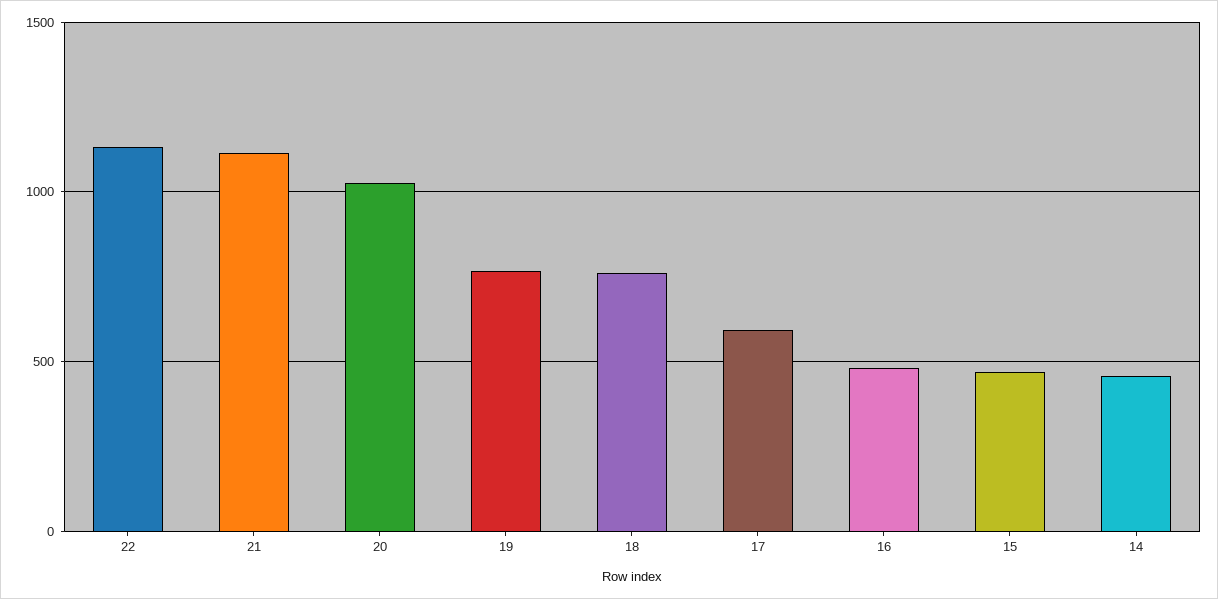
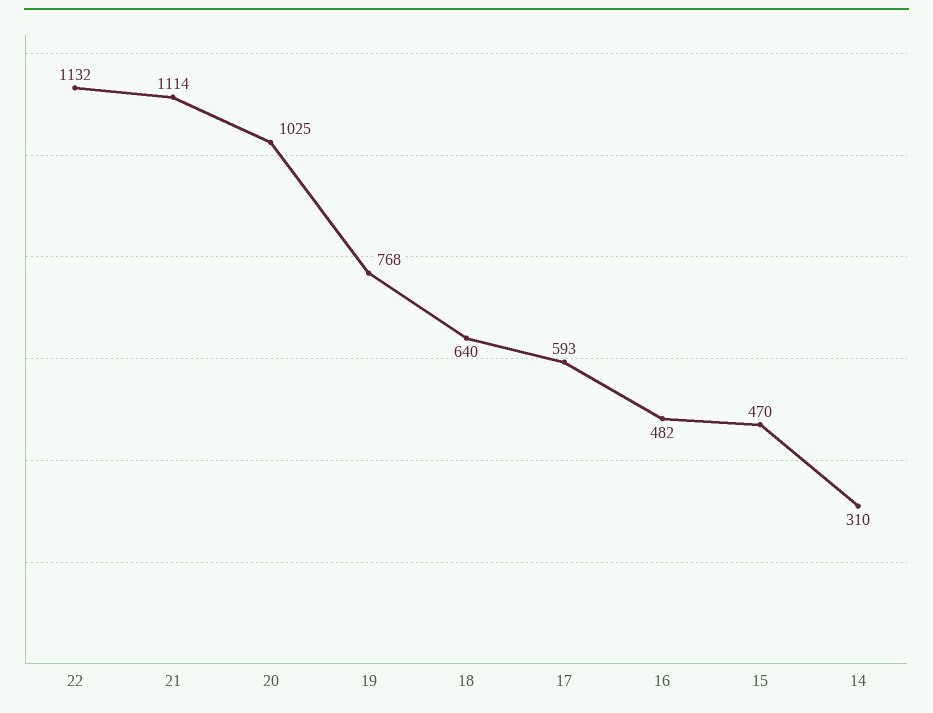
  {
    "22": 1132,
    "21": 1114,
    "20": 1025,
    "19": 768,
-   "18": 750,
+   "18": 640,
    "17": 593,
    "16": 482,
    "15": 470,
-   "14": 450
+   "14": 310
  }

